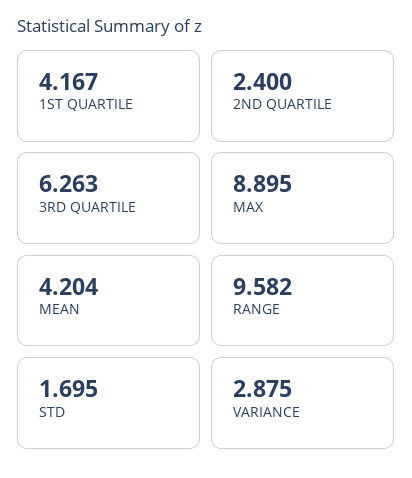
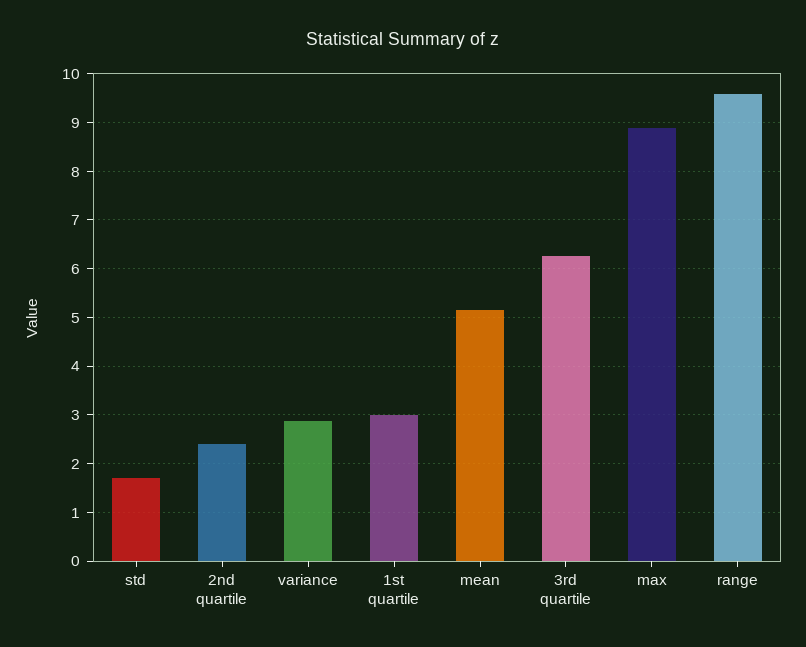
  {
-   "1ST QUARTILE": 4.167,
+   "1ST QUARTILE": 3,
    "2ND QUARTILE": 2.4,
    "3RD QUARTILE": 6.263,
    "MAX": 8.895,
-   "MEAN": 4.204,
+   "MEAN": 5.2,
    "RANGE": 9.582,
    "STD": 1.695,
    "VARIANCE": 2.875
  }

